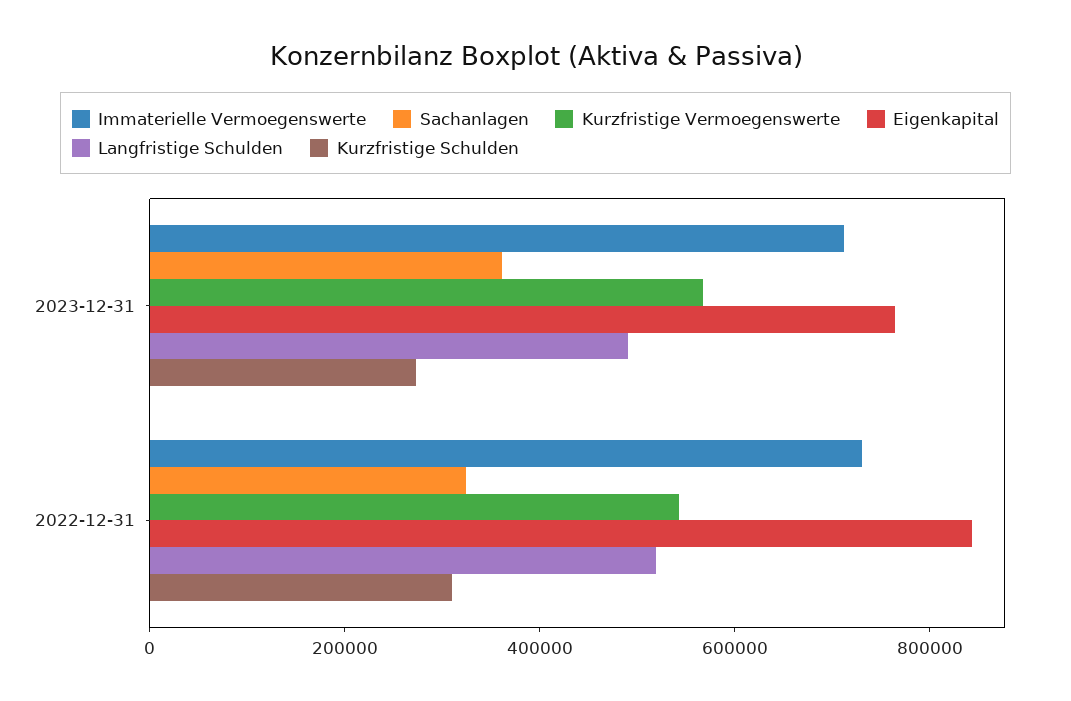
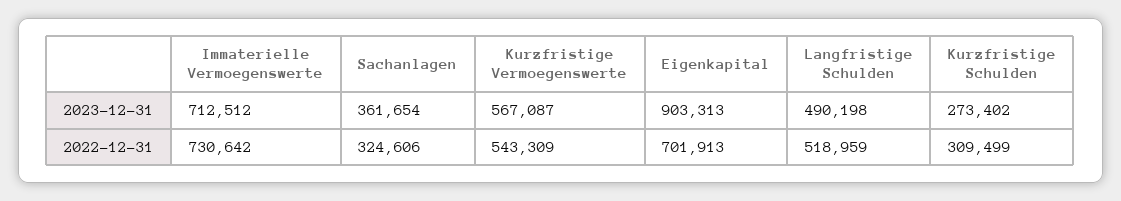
  {
    "Immaterielle Vermoegenswerte": {
      "2023-12-31": 712512,
      "2022-12-31": 730642
    },
    "Sachanlagen": {
      "2023-12-31": 361654,
      "2022-12-31": 324606
    },
    "Kurzfristige Vermoegenswerte": {
      "2023-12-31": 567087,
      "2022-12-31": 543309
    },
    "Eigenkapital": {
-     "2023-12-31": 750000,
+     "2023-12-31": 903313,
-     "2022-12-31": 850000
+     "2022-12-31": 701913
    },
    "Langfristige Schulden": {
      "2023-12-31": 490198,
      "2022-12-31": 518959
    },
    "Kurzfristige Schulden": {
      "2023-12-31": 273402,
      "2022-12-31": 309499
    }
  }

